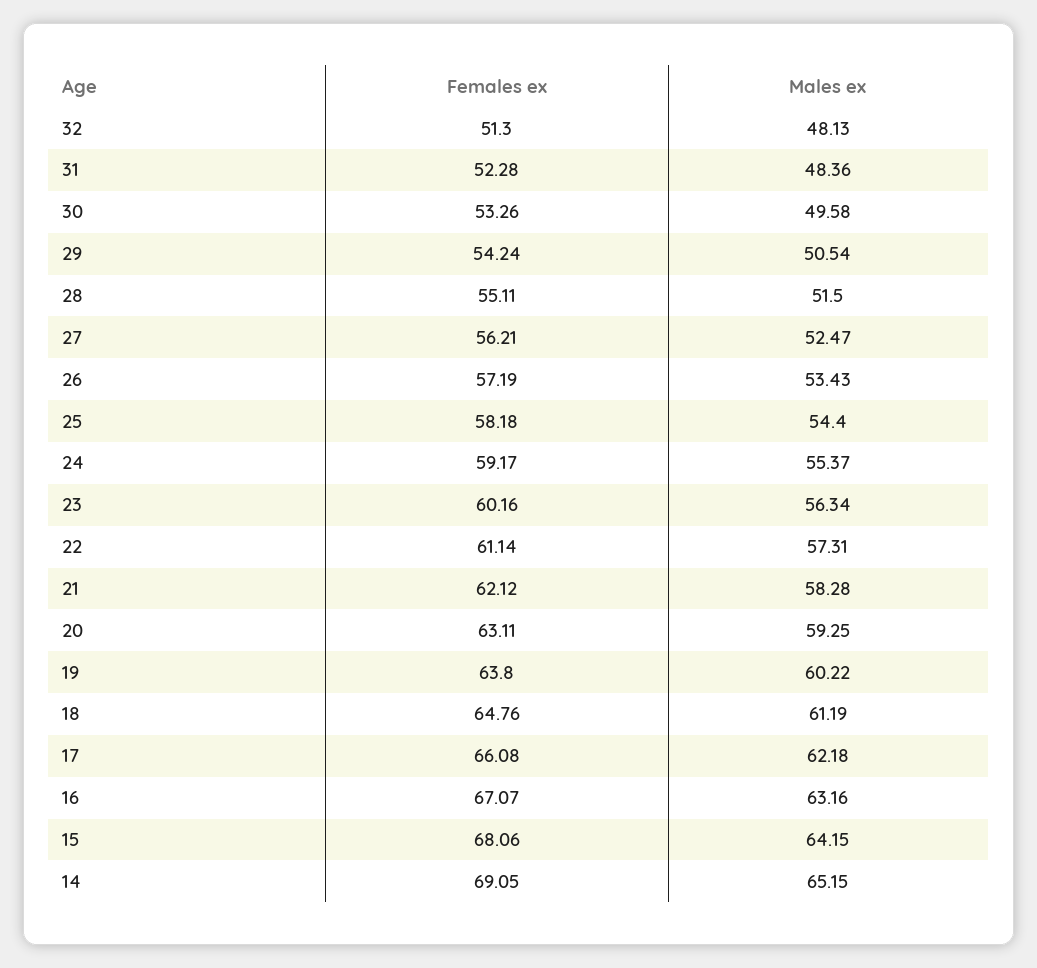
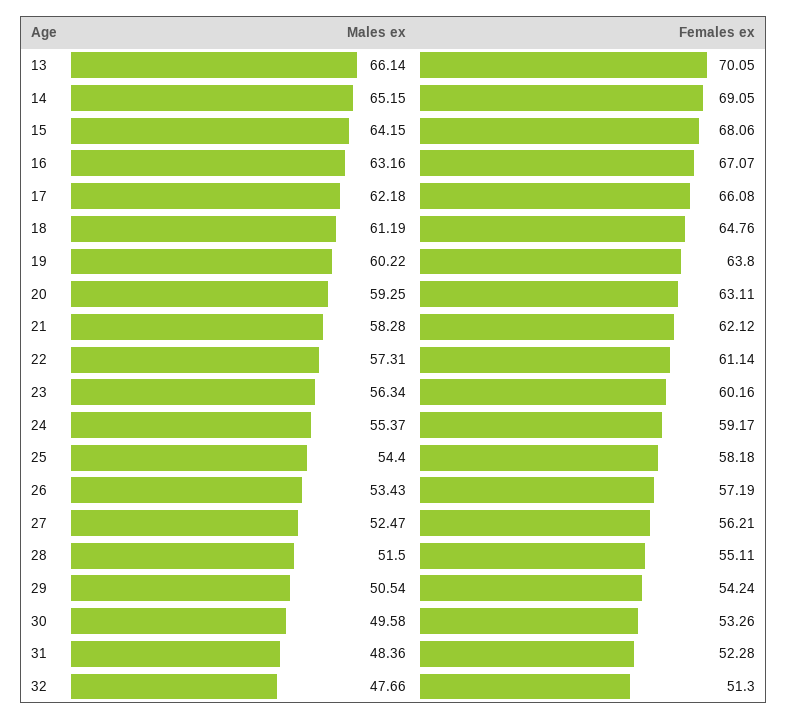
  {
    "Females ex": {
      "32": 51.3,
      "31": 52.28,
      "30": 53.26,
      "29": 54.24,
      "28": 55.11,
      "27": 56.21,
      "26": 57.19,
      "25": 58.18,
      "24": 59.17,
      "23": 60.16,
      "22": 61.14,
      "21": 62.12,
      "20": 63.11,
      "19": 63.8,
      "18": 64.76,
      "17": 66.08,
      "16": 67.07,
      "15": 68.06,
-     "14": 69.05
+     "14": 69.05,
+     "13": 70.05
    },
    "Males ex": {
-     "32": 48.13,
+     "32": 47.66,
      "31": 48.36,
      "30": 49.58,
      "29": 50.54,
      "28": 51.5,
      "27": 52.47,
      "26": 53.43,
      "25": 54.4,
      "24": 55.37,
      "23": 56.34,
      "22": 57.31,
      "21": 58.28,
      "20": 59.25,
      "19": 60.22,
      "18": 61.19,
      "17": 62.18,
      "16": 63.16,
      "15": 64.15,
-     "14": 65.15
+     "14": 65.15,
+     "13": 66.14
    }
  }

